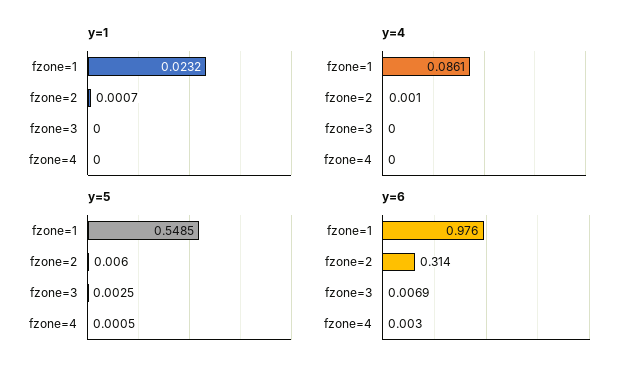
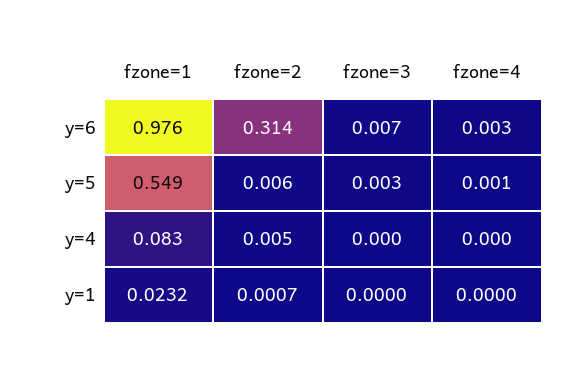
  {
    "y=1": {
      "fzone=1": 0.0232,
      "fzone=2": 0.0007,
      "fzone=3": 0,
      "fzone=4": 0
    },
    "y=4": {
-     "fzone=1": 0.0861,
+     "fzone=1": 0.083,
-     "fzone=2": 0.001,
+     "fzone=2": 0.005,
      "fzone=3": 0,
      "fzone=4": 0
    },
    "y=5": {
      "fzone=1": 0.5485,
      "fzone=2": 0.006,
      "fzone=3": 0.0025,
      "fzone=4": 0.0005
    },
    "y=6": {
      "fzone=1": 0.976,
      "fzone=2": 0.314,
      "fzone=3": 0.0069,
      "fzone=4": 0.003
    }
  }

